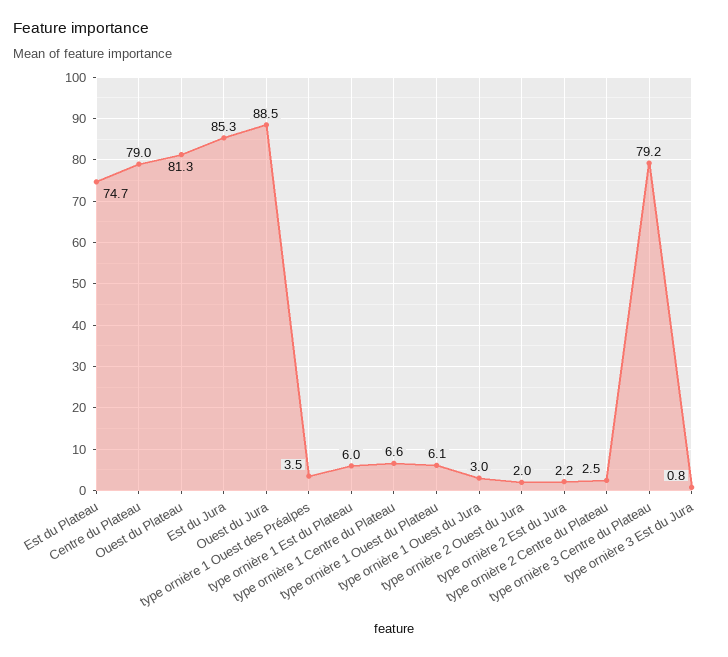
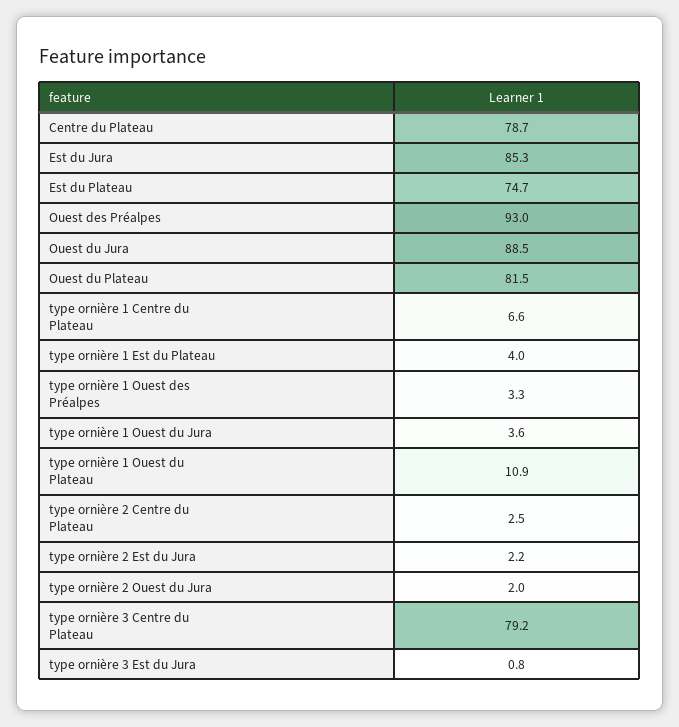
  {
    "Est du Plateau": 74.7,
-   "Centre du Plateau": 79,
+   "Centre du Plateau": 78.7,
-   "Ouest du Plateau": 81.3,
+   "Ouest du Plateau": 81.5,
    "Est du Jura": 85.3,
    "Ouest du Jura": 88.5,
-   "type ornière 1 Ouest des Préalpes": 3.5,
+   "type ornière 1 Ouest des Préalpes": 3.3,
-   "type ornière 1 Est du Plateau": 6,
+   "type ornière 1 Est du Plateau": 4,
    "type ornière 1 Centre du Plateau": 6.6,
-   "type ornière 1 Ouest du Plateau": 6.1,
+   "type ornière 1 Ouest du Plateau": 10.9,
-   "type ornière 1 Ouest du Jura": 3,
+   "type ornière 1 Ouest du Jura": 3.6,
    "type ornière 2 Ouest du Jura": 2,
    "type ornière 2 Est du Jura": 2.2,
    "type ornière 2 Centre du Plateau": 2.5,
    "type ornière 3 Centre du Plateau": 79.2,
-   "type ornière 3 Est du Jura": 0.8
+   "type ornière 3 Est du Jura": 0.8,
+   "Ouest des Préalpes": 93
  }

